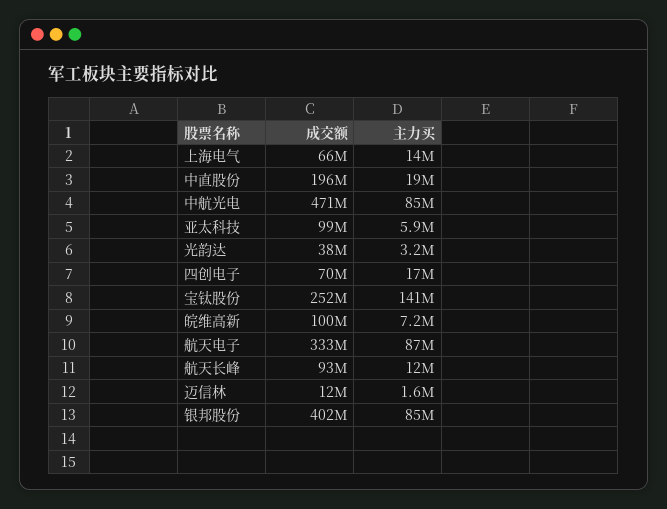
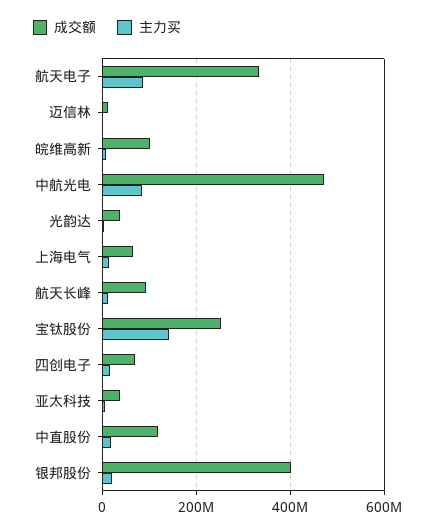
  {
    "成交额": {
      "上海电气": 66000000,
-     "中直股份": 196000000,
+     "中直股份": 120000000,
      "中航光电": 471000000,
-     "亚太科技": 99000000,
+     "亚太科技": 40000000,
      "光韵达": 38000000,
      "四创电子": 70000000,
      "宝钛股份": 252000000,
      "皖维高新": 100000000,
      "航天电子": 333000000,
      "航天长峰": 93000000,
      "迈信林": 12000000,
      "银邦股份": 402000000
    },
    "主力买": {
      "上海电气": 14000000,
      "中直股份": 19000000,
      "中航光电": 85000000,
      "亚太科技": 5900000,
      "光韵达": 3200000,
      "四创电子": 17000000,
      "宝钛股份": 141000000,
      "皖维高新": 7200000,
      "航天电子": 87000000,
      "航天长峰": 12000000,
      "迈信林": 1600000,
-     "银邦股份": 85000000
+     "银邦股份": 20000000
    }
  }

